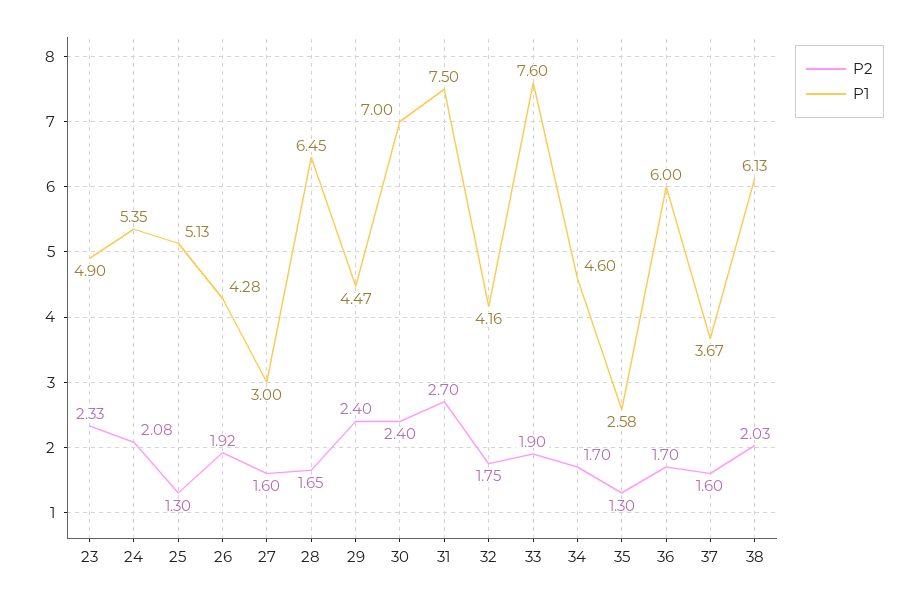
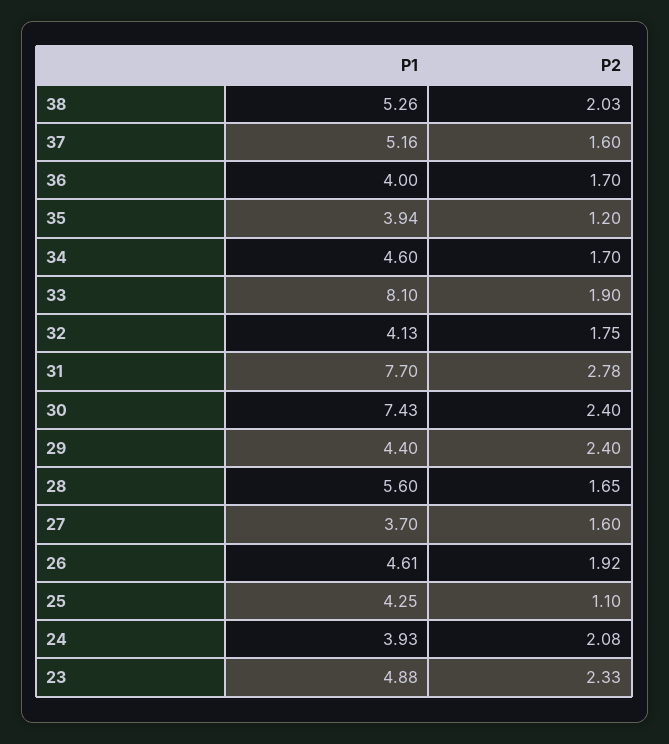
  {
    "P2": {
      "23": 2.33,
      "24": 2.08,
-     "25": 1.3,
+     "25": 1.1,
      "26": 1.92,
      "27": 1.6,
      "28": 1.65,
      "29": 2.4,
      "30": 2.4,
-     "31": 2.7,
+     "31": 2.78,
      "32": 1.75,
      "33": 1.9,
      "34": 1.7,
-     "35": 1.3,
+     "35": 1.2,
      "36": 1.7,
      "37": 1.6,
      "38": 2.03
    },
    "P1": {
-     "23": 4.9,
+     "23": 4.88,
-     "24": 5.35,
+     "24": 3.93,
-     "25": 5.13,
+     "25": 4.25,
-     "26": 4.28,
+     "26": 4.61,
-     "27": 3,
+     "27": 3.7,
-     "28": 6.45,
+     "28": 5.6,
-     "29": 4.47,
+     "29": 4.4,
-     "30": 7,
+     "30": 7.43,
-     "31": 7.5,
+     "31": 7.7,
-     "32": 4.16,
+     "32": 4.13,
-     "33": 7.6,
+     "33": 8.1,
      "34": 4.6,
-     "35": 2.58,
+     "35": 3.94,
-     "36": 6,
+     "36": 4,
-     "37": 3.67,
+     "37": 5.16,
-     "38": 6.13
+     "38": 5.26
    }
  }

